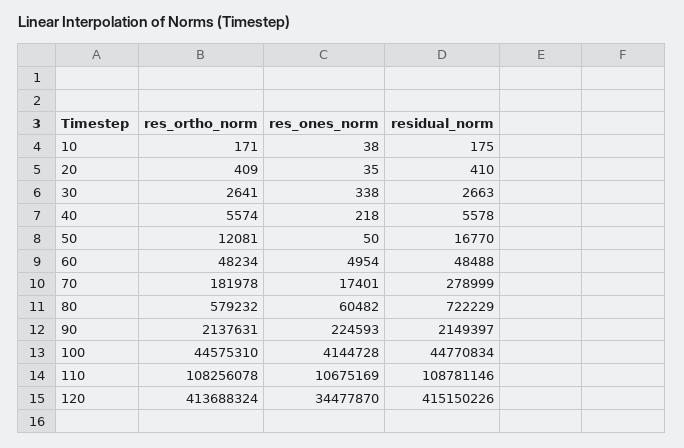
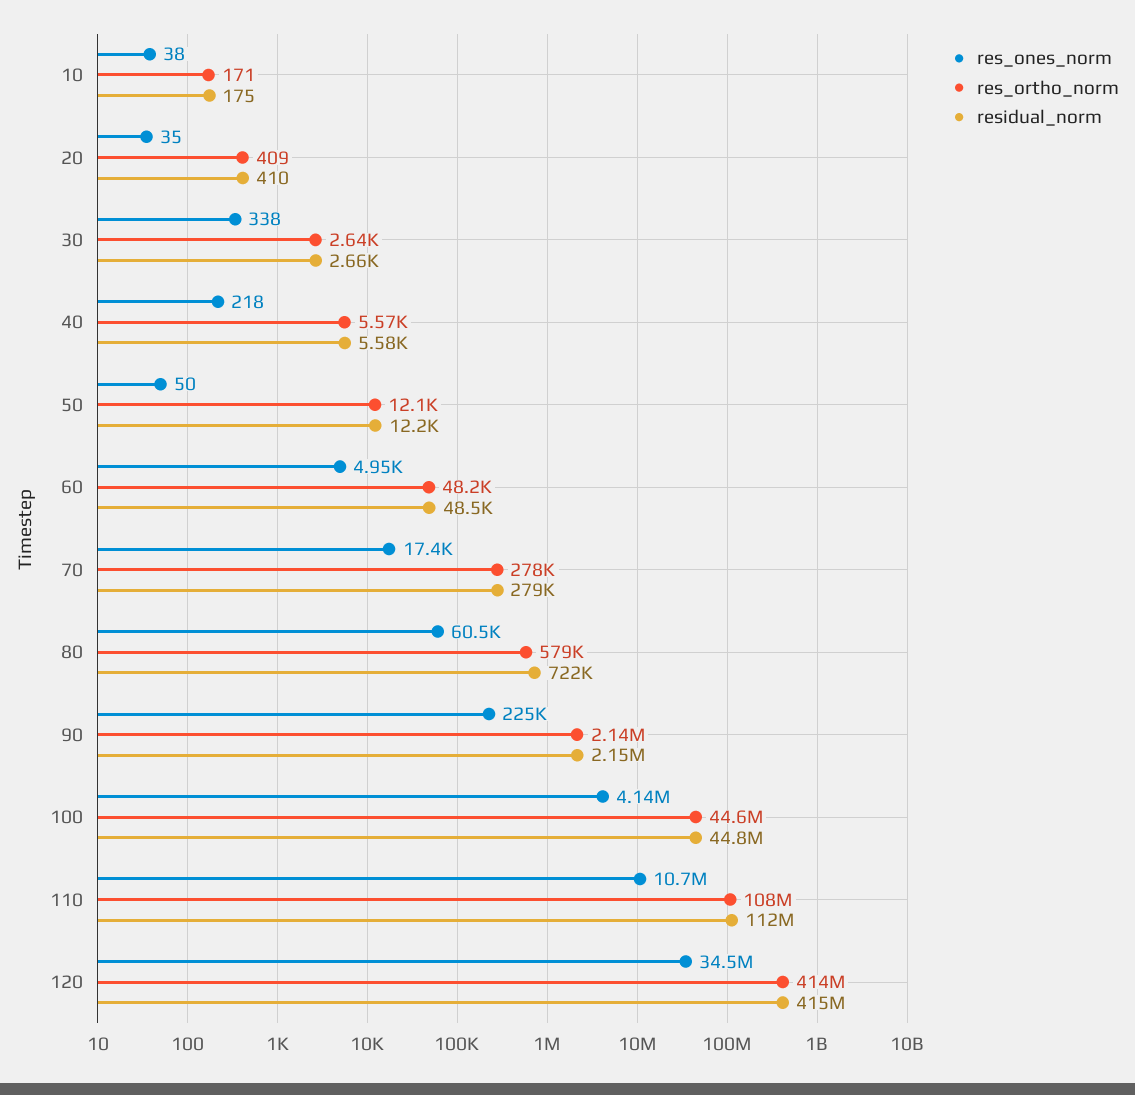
  {
    "res_ortho_norm": {
      "10": 171,
      "20": 409,
      "30": 2641,
      "40": 5574,
      "50": 12081,
      "60": 48234,
-     "70": 181978,
+     "70": 278000,
      "80": 579232,
      "90": 2137631,
      "100": 44575310,
      "110": 108256078,
      "120": 413688324
    },
    "res_ones_norm": {
      "10": 38,
      "20": 35,
      "30": 338,
      "40": 218,
      "50": 50,
      "60": 4954,
      "70": 17401,
      "80": 60482,
      "90": 224593,
      "100": 4144728,
      "110": 10675169,
      "120": 34477870
    },
    "residual_norm": {
      "10": 175,
      "20": 410,
      "30": 2663,
      "40": 5578,
-     "50": 16770,
+     "50": 12200,
      "60": 48488,
      "70": 278999,
      "80": 722229,
      "90": 2149397,
      "100": 44770834,
-     "110": 108781146,
+     "110": 112000000,
      "120": 415150226
    }
  }

